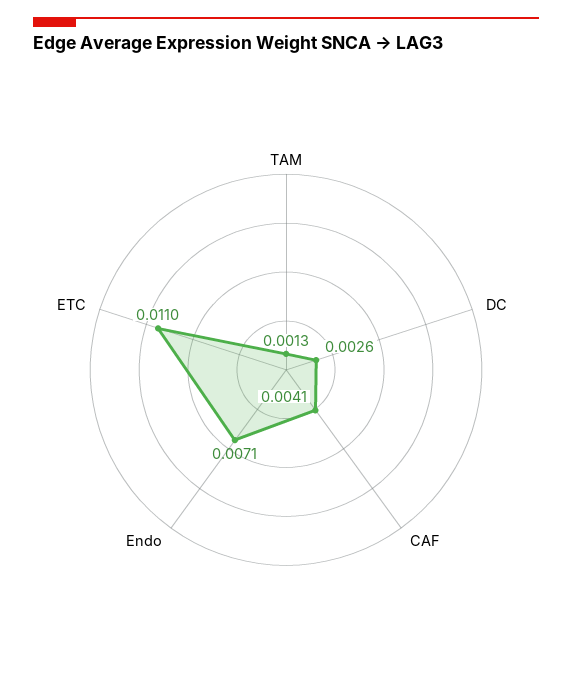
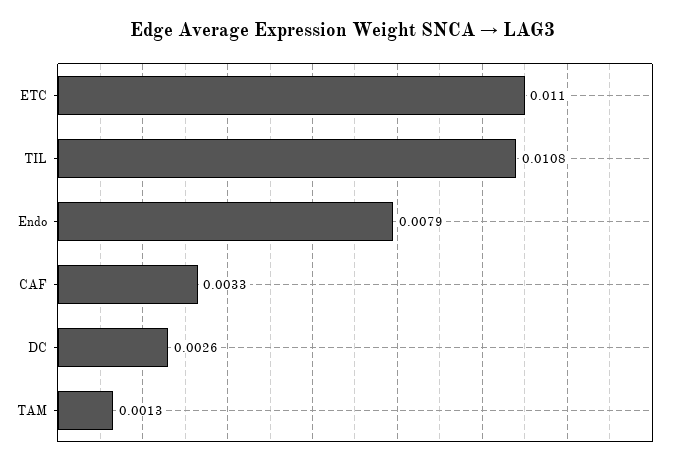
  {
    "TAM": 0.0013,
    "DC": 0.0026,
-   "CAF": 0.0041,
+   "CAF": 0.0033,
-   "Endo": 0.0071,
+   "Endo": 0.0079,
-   "ETC": 0.011
+   "ETC": 0.011,
+   "TIL": 0.0108
  }

